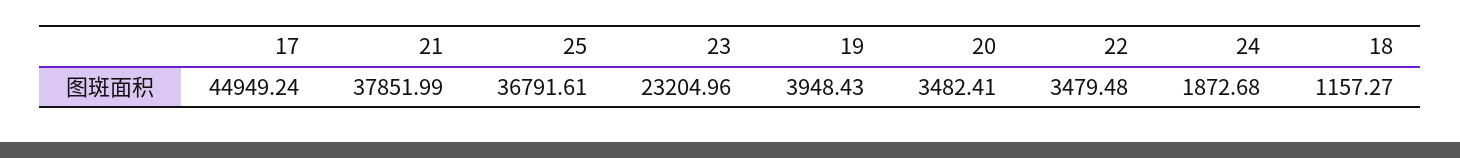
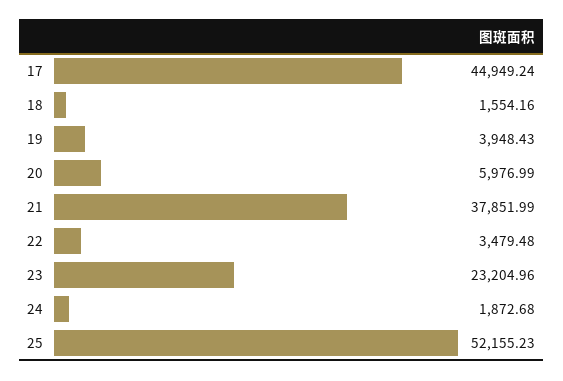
  {
    "17": 44949.24,
    "21": 37851.99,
-   "25": 36791.61,
+   "25": 52155.23,
    "23": 23204.96,
    "19": 3948.43,
-   "20": 3482.41,
+   "20": 5976.99,
    "22": 3479.48,
    "24": 1872.68,
-   "18": 1157.27
+   "18": 1554.16
  }

